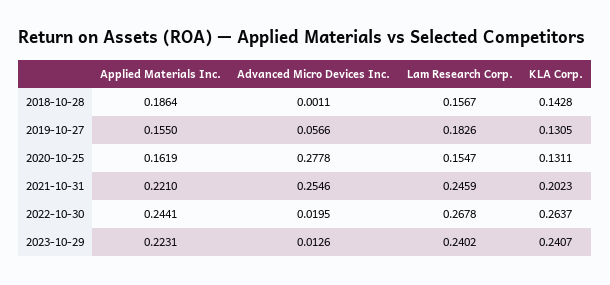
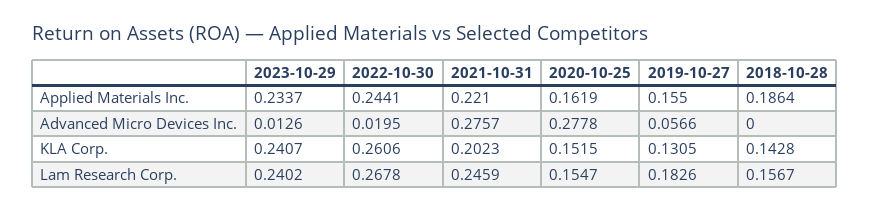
  {
    "Applied Materials Inc.": {
      "2018-10-28": 0.1864,
      "2019-10-27": 0.155,
      "2020-10-25": 0.1619,
      "2021-10-31": 0.221,
      "2022-10-30": 0.2441,
-     "2023-10-29": 0.2231
+     "2023-10-29": 0.2337
    },
    "Advanced Micro Devices Inc.": {
-     "2018-10-28": 0.0011,
+     "2018-10-28": 0,
      "2019-10-27": 0.0566,
      "2020-10-25": 0.2778,
-     "2021-10-31": 0.2546,
+     "2021-10-31": 0.2757,
      "2022-10-30": 0.0195,
      "2023-10-29": 0.0126
    },
    "Lam Research Corp.": {
      "2018-10-28": 0.1567,
      "2019-10-27": 0.1826,
      "2020-10-25": 0.1547,
      "2021-10-31": 0.2459,
      "2022-10-30": 0.2678,
      "2023-10-29": 0.2402
    },
    "KLA Corp.": {
      "2018-10-28": 0.1428,
      "2019-10-27": 0.1305,
-     "2020-10-25": 0.1311,
+     "2020-10-25": 0.1515,
      "2021-10-31": 0.2023,
-     "2022-10-30": 0.2637,
+     "2022-10-30": 0.2606,
      "2023-10-29": 0.2407
    }
  }

